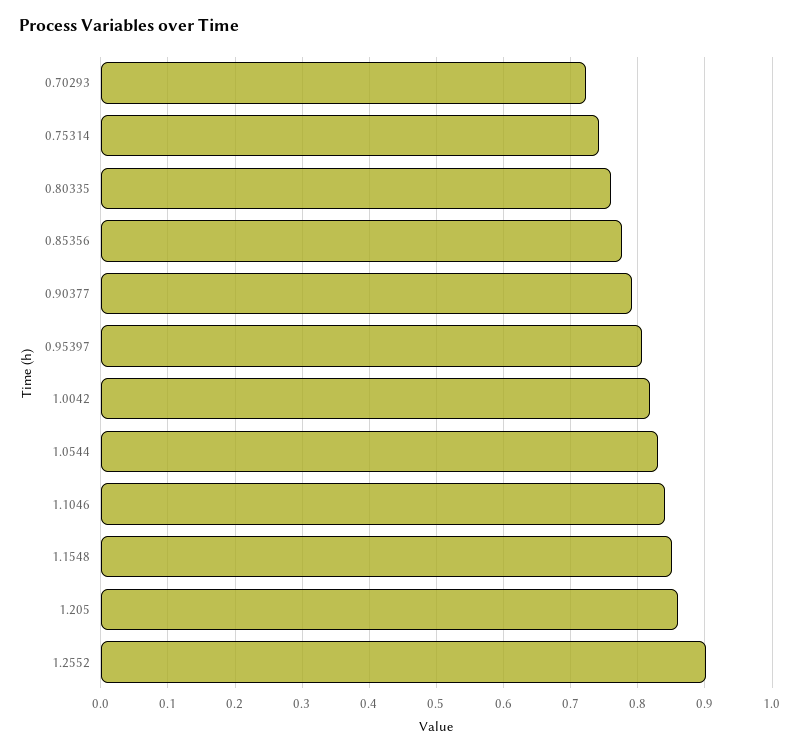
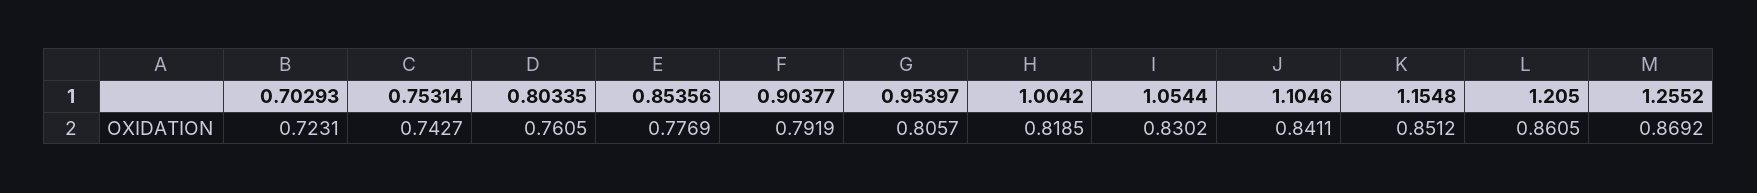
  {
    "0.70293": 0.7231,
    "0.75314": 0.7427,
    "0.80335": 0.7605,
    "0.85356": 0.7769,
    "0.90377": 0.7919,
    "0.95397": 0.8057,
    "1.0042": 0.8185,
    "1.0544": 0.8302,
    "1.1046": 0.8411,
    "1.1548": 0.8512,
    "1.205": 0.8605,
-   "1.2552": 0.9
+   "1.2552": 0.8692
  }

